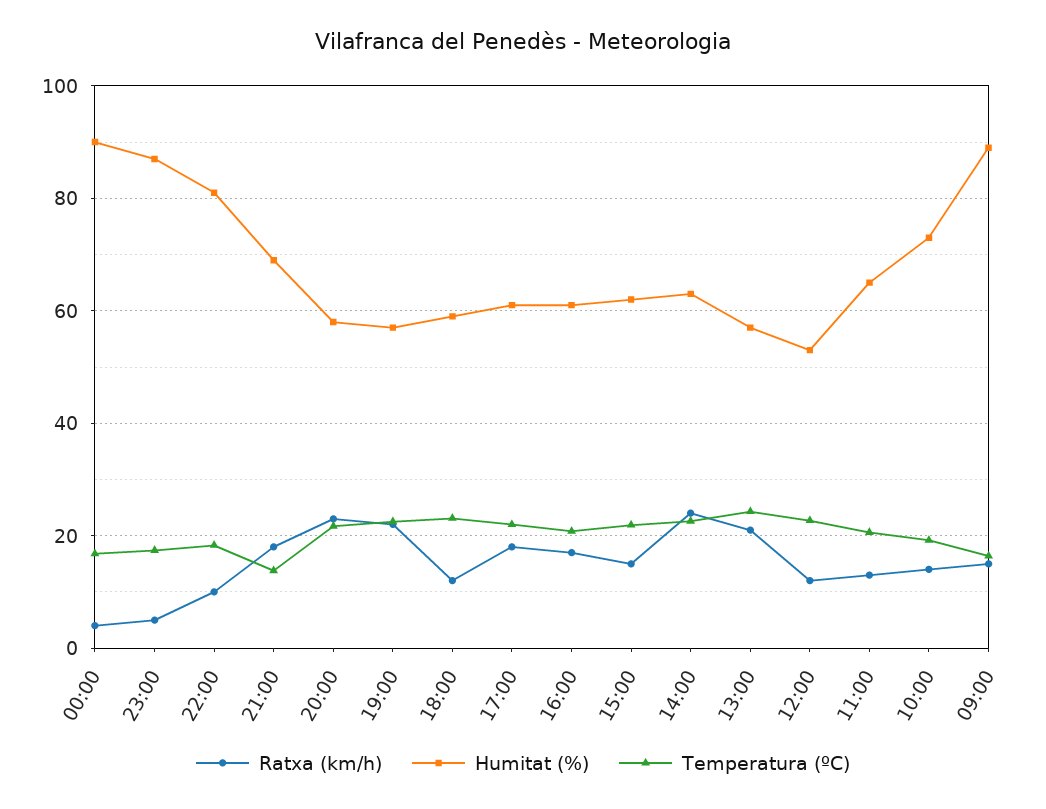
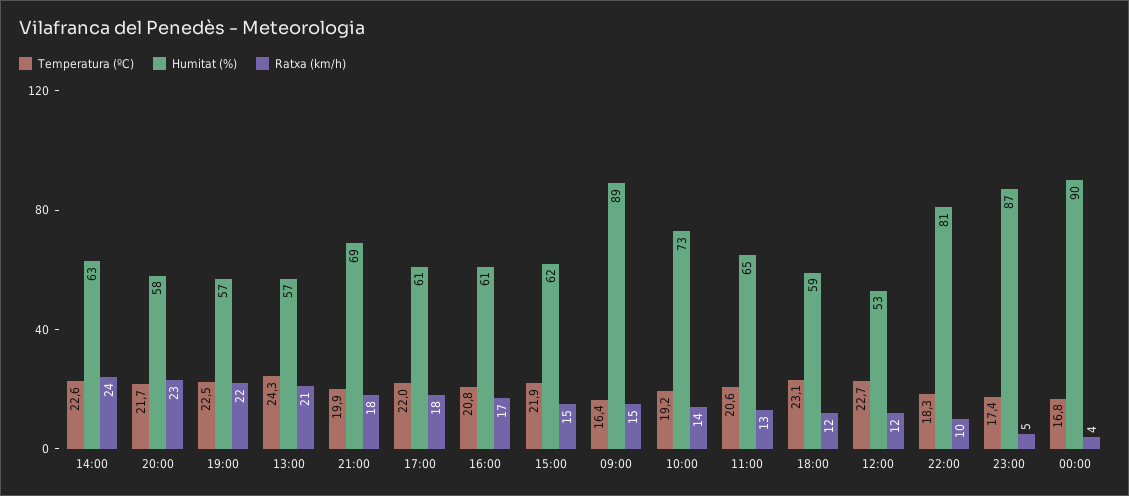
  {
    "Ratxa (km/h)": {
      "00:00": 4,
      "23:00": 5,
      "22:00": 10,
      "21:00": 18,
      "20:00": 23,
      "19:00": 22,
      "18:00": 12,
      "17:00": 18,
      "16:00": 17,
      "15:00": 15,
      "14:00": 24,
      "13:00": 21,
      "12:00": 12,
      "11:00": 13,
      "10:00": 14,
      "09:00": 15
    },
    "Humitat (%)": {
      "00:00": 90,
      "23:00": 87,
      "22:00": 81,
      "21:00": 69,
      "20:00": 58,
      "19:00": 57,
      "18:00": 59,
      "17:00": 61,
      "16:00": 61,
      "15:00": 62,
      "14:00": 63,
      "13:00": 57,
      "12:00": 53,
      "11:00": 65,
      "10:00": 73,
      "09:00": 89
    },
    "Temperatura (ºC)": {
      "00:00": 16.8,
      "23:00": 17.4,
      "22:00": 18.3,
-     "21:00": 14,
+     "21:00": 19.9,
      "20:00": 21.7,
      "19:00": 22.5,
      "18:00": 23.1,
      "17:00": 22,
      "16:00": 20.8,
      "15:00": 21.9,
      "14:00": 22.6,
      "13:00": 24.3,
      "12:00": 22.7,
      "11:00": 20.6,
      "10:00": 19.2,
      "09:00": 16.4
    }
  }

